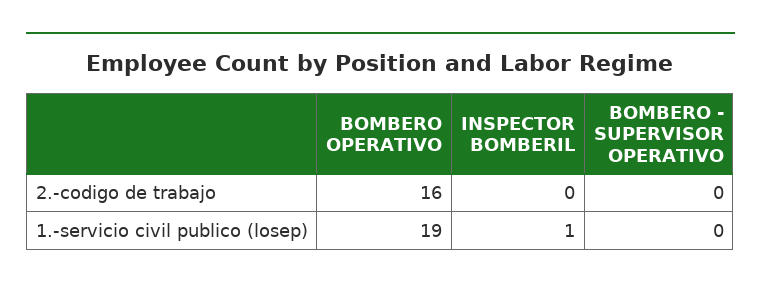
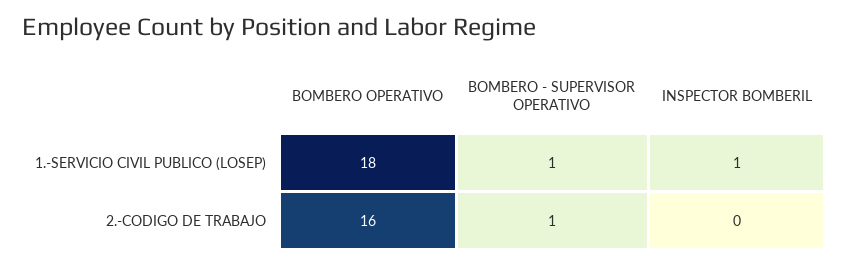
  {
    "BOMBERO OPERATIVO": {
      "2.-codigo de trabajo": 16,
-     "1.-servicio civil publico (losep)": 19
+     "1.-servicio civil publico (losep)": 18
    },
    "INSPECTOR BOMBERIL": {
      "2.-codigo de trabajo": 0,
      "1.-servicio civil publico (losep)": 1
    },
    "BOMBERO - SUPERVISOR OPERATIVO": {
-     "2.-codigo de trabajo": 0,
+     "2.-codigo de trabajo": 1,
-     "1.-servicio civil publico (losep)": 0
+     "1.-servicio civil publico (losep)": 1
    }
  }

